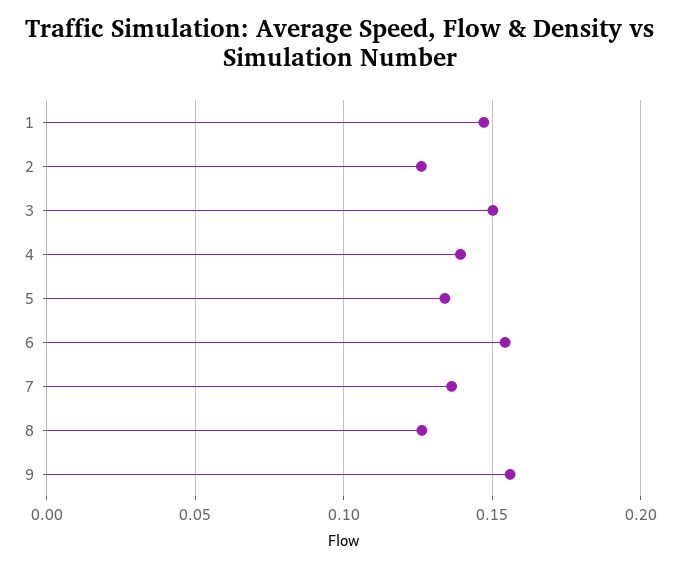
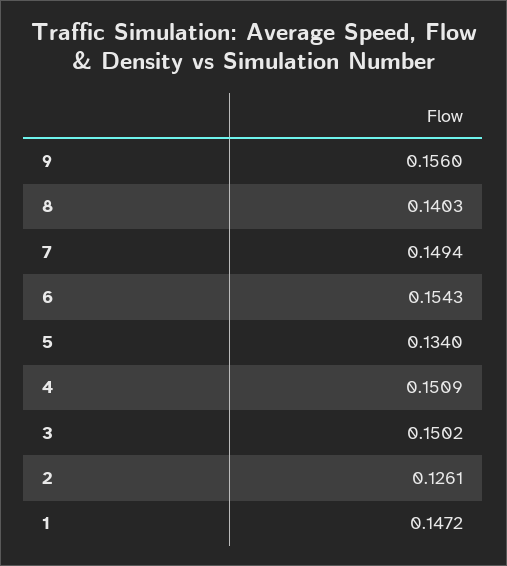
  {
    "1": 0.1472,
    "2": 0.1261,
    "3": 0.1502,
-   "4": 0.14,
+   "4": 0.1509,
    "5": 0.134,
    "6": 0.1543,
-   "7": 0.135,
+   "7": 0.1494,
-   "8": 0.125,
+   "8": 0.1403,
    "9": 0.156
  }

